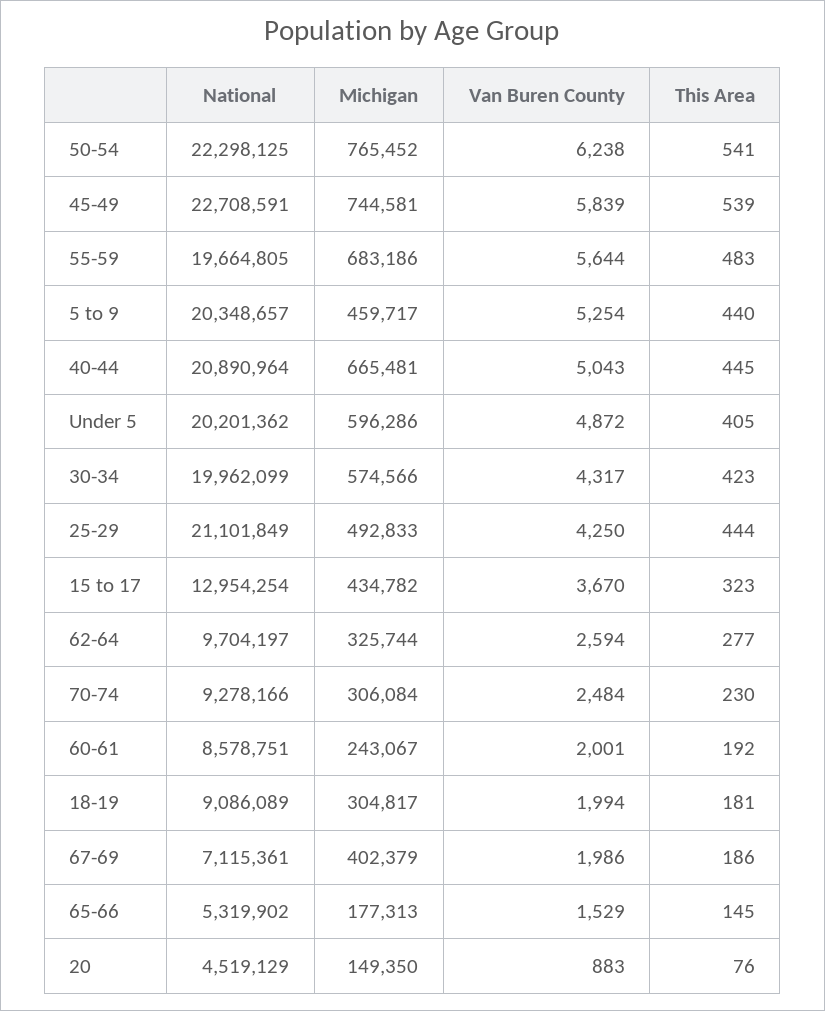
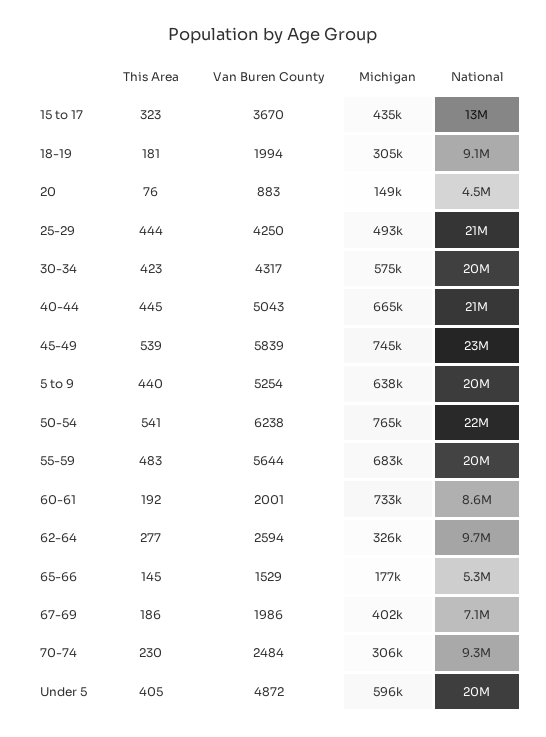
  {
    "National": {
      "50-54": 22298125,
      "45-49": 22708591,
      "55-59": 19664805,
      "5 to 9": 20348657,
      "40-44": 20890964,
      "Under 5": 20201362,
      "30-34": 19962099,
      "25-29": 21101849,
      "15 to 17": 12954254,
      "62-64": 9704197,
      "70-74": 9278166,
      "60-61": 8578751,
      "18-19": 9086089,
      "67-69": 7115361,
      "65-66": 5319902,
      "20": 4519129
    },
    "Michigan": {
      "50-54": 765452,
      "45-49": 744581,
      "55-59": 683186,
-     "5 to 9": 459717,
+     "5 to 9": 638000,
      "40-44": 665481,
      "Under 5": 596286,
      "30-34": 574566,
      "25-29": 492833,
      "15 to 17": 434782,
      "62-64": 325744,
      "70-74": 306084,
-     "60-61": 243067,
+     "60-61": 733000,
      "18-19": 304817,
      "67-69": 402379,
      "65-66": 177313,
      "20": 149350
    },
    "Van Buren County": {
      "50-54": 6238,
      "45-49": 5839,
      "55-59": 5644,
      "5 to 9": 5254,
      "40-44": 5043,
      "Under 5": 4872,
      "30-34": 4317,
      "25-29": 4250,
      "15 to 17": 3670,
      "62-64": 2594,
      "70-74": 2484,
      "60-61": 2001,
      "18-19": 1994,
      "67-69": 1986,
      "65-66": 1529,
      "20": 883
    },
    "This Area": {
      "50-54": 541,
      "45-49": 539,
      "55-59": 483,
      "5 to 9": 440,
      "40-44": 445,
      "Under 5": 405,
      "30-34": 423,
      "25-29": 444,
      "15 to 17": 323,
      "62-64": 277,
      "70-74": 230,
      "60-61": 192,
      "18-19": 181,
      "67-69": 186,
      "65-66": 145,
      "20": 76
    }
  }

